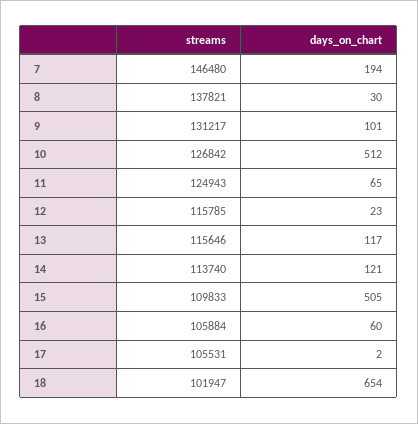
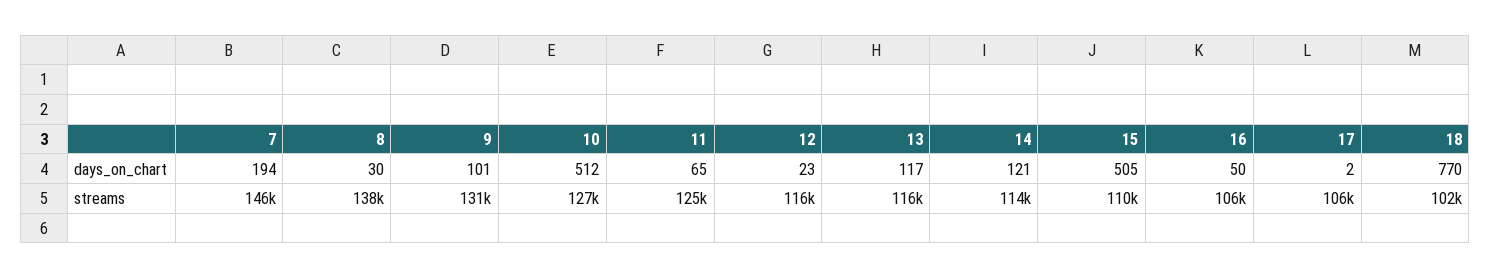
  {
    "streams": {
      "7": 146480,
      "8": 137821,
      "9": 131217,
      "10": 126842,
      "11": 124943,
      "12": 115785,
      "13": 115646,
      "14": 113740,
      "15": 109833,
      "16": 105884,
      "17": 105531,
      "18": 101947
    },
    "days_on_chart": {
      "7": 194,
      "8": 30,
      "9": 101,
      "10": 512,
      "11": 65,
      "12": 23,
      "13": 117,
      "14": 121,
      "15": 505,
-     "16": 60,
+     "16": 50,
      "17": 2,
-     "18": 654
+     "18": 770
    }
  }

